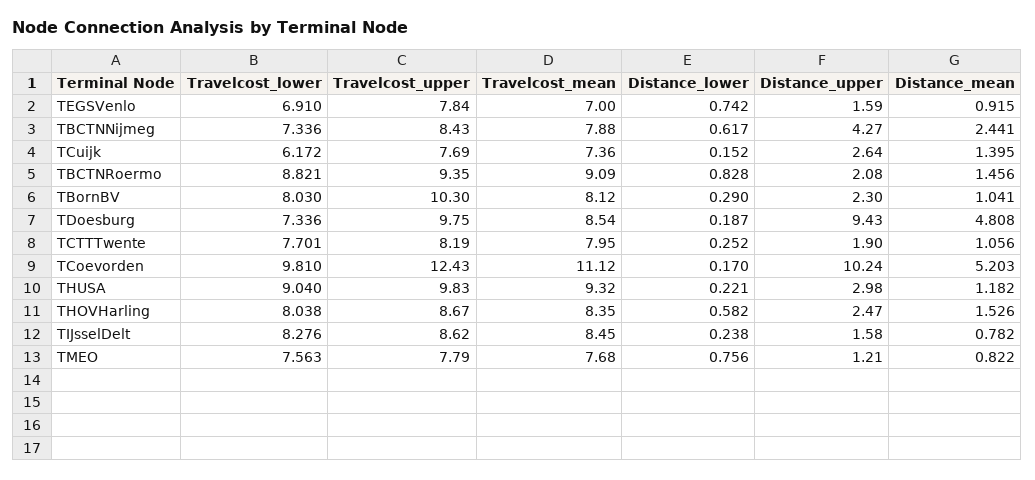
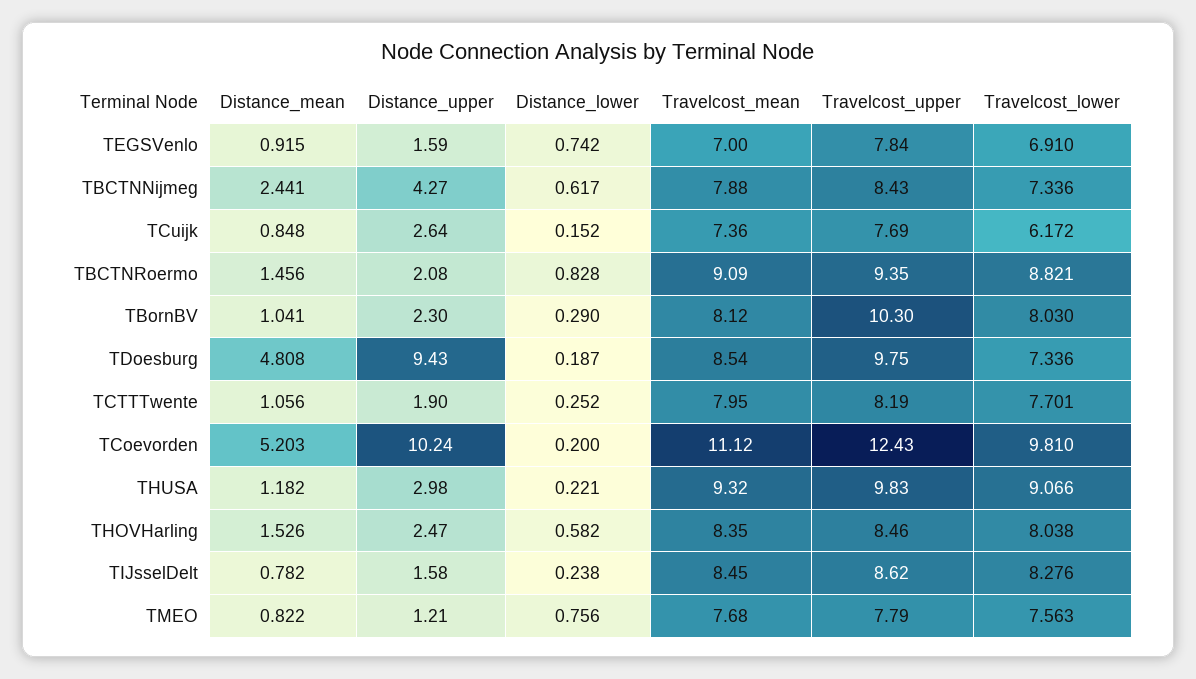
  {
    "Travelcost_lower": {
      "TEGSVenlo": 6.91,
      "TBCTNNijmeg": 7.336,
      "TCuijk": 6.172,
      "TBCTNRoermo": 8.821,
      "TBornBV": 8.03,
      "TDoesburg": 7.336,
      "TCTTTwente": 7.701,
      "TCoevorden": 9.81,
-     "THUSA": 9.04,
+     "THUSA": 9.066,
      "THOVHarling": 8.038,
      "TIJsselDelt": 8.276,
      "TMEO": 7.563
    },
    "Travelcost_upper": {
      "TEGSVenlo": 7.84,
      "TBCTNNijmeg": 8.43,
      "TCuijk": 7.69,
      "TBCTNRoermo": 9.35,
      "TBornBV": 10.3,
      "TDoesburg": 9.75,
      "TCTTTwente": 8.19,
      "TCoevorden": 12.43,
      "THUSA": 9.83,
-     "THOVHarling": 8.67,
+     "THOVHarling": 8.46,
      "TIJsselDelt": 8.62,
      "TMEO": 7.79
    },
    "Travelcost_mean": {
      "TEGSVenlo": 7,
      "TBCTNNijmeg": 7.88,
      "TCuijk": 7.36,
      "TBCTNRoermo": 9.09,
      "TBornBV": 8.12,
      "TDoesburg": 8.54,
      "TCTTTwente": 7.95,
      "TCoevorden": 11.12,
      "THUSA": 9.32,
      "THOVHarling": 8.35,
      "TIJsselDelt": 8.45,
      "TMEO": 7.68
    },
    "Distance_lower": {
      "TEGSVenlo": 0.742,
      "TBCTNNijmeg": 0.617,
      "TCuijk": 0.152,
      "TBCTNRoermo": 0.828,
      "TBornBV": 0.29,
      "TDoesburg": 0.187,
      "TCTTTwente": 0.252,
-     "TCoevorden": 0.17,
+     "TCoevorden": 0.2,
      "THUSA": 0.221,
      "THOVHarling": 0.582,
      "TIJsselDelt": 0.238,
      "TMEO": 0.756
    },
    "Distance_upper": {
      "TEGSVenlo": 1.59,
      "TBCTNNijmeg": 4.27,
      "TCuijk": 2.64,
      "TBCTNRoermo": 2.08,
      "TBornBV": 2.3,
      "TDoesburg": 9.43,
      "TCTTTwente": 1.9,
      "TCoevorden": 10.24,
      "THUSA": 2.98,
      "THOVHarling": 2.47,
      "TIJsselDelt": 1.58,
      "TMEO": 1.21
    },
    "Distance_mean": {
      "TEGSVenlo": 0.915,
      "TBCTNNijmeg": 2.441,
-     "TCuijk": 1.395,
+     "TCuijk": 0.848,
      "TBCTNRoermo": 1.456,
      "TBornBV": 1.041,
      "TDoesburg": 4.808,
      "TCTTTwente": 1.056,
      "TCoevorden": 5.203,
      "THUSA": 1.182,
      "THOVHarling": 1.526,
      "TIJsselDelt": 0.782,
      "TMEO": 0.822
    }
  }

